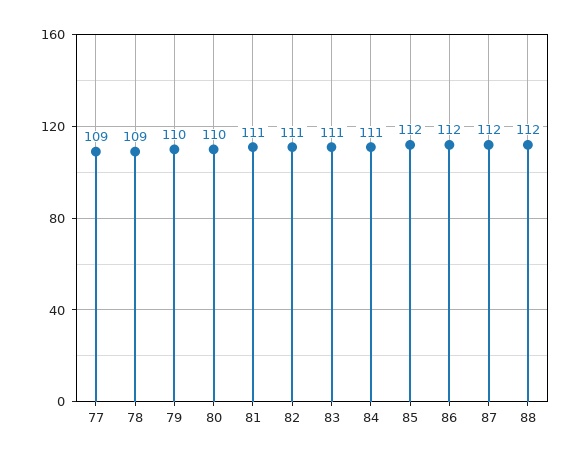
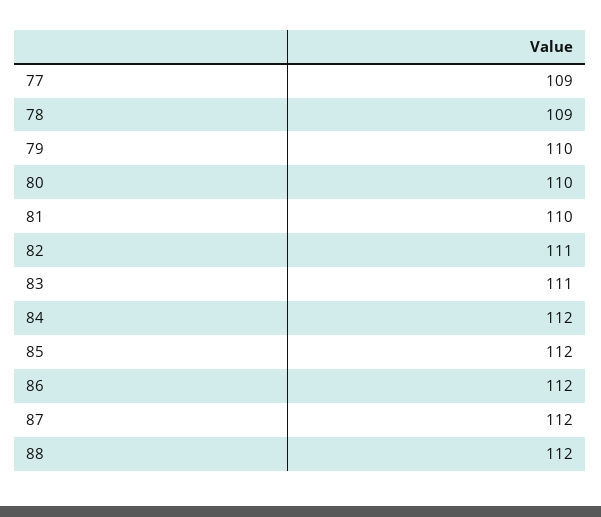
  {
    "77": 109,
    "78": 109,
    "79": 110,
    "80": 110,
-   "81": 111,
+   "81": 110,
    "82": 111,
    "83": 111,
-   "84": 111,
+   "84": 112,
    "85": 112,
    "86": 112,
    "87": 112,
    "88": 112
  }

